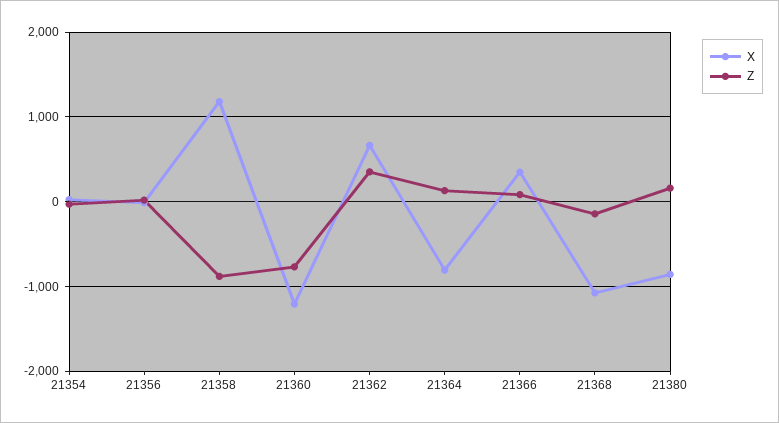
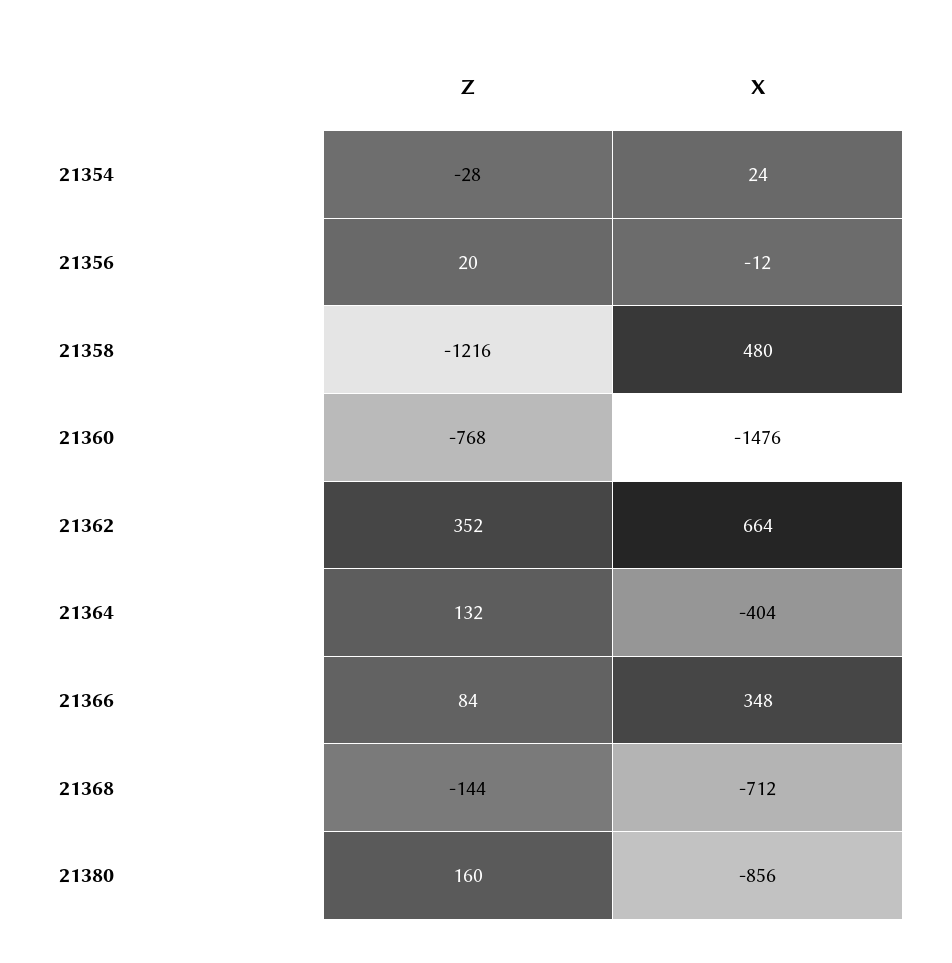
  {
    "X": {
      "21354": 24,
      "21356": -12,
-     "21358": 1200,
+     "21358": 480,
-     "21360": -1200,
+     "21360": -1476,
      "21362": 664,
-     "21364": -800,
+     "21364": -404,
      "21366": 348,
-     "21368": -1100,
+     "21368": -712,
      "21380": -856
    },
    "Z": {
      "21354": -28,
      "21356": 20,
-     "21358": -900,
+     "21358": -1216,
      "21360": -768,
      "21362": 352,
      "21364": 132,
      "21366": 84,
      "21368": -144,
      "21380": 160
    }
  }

